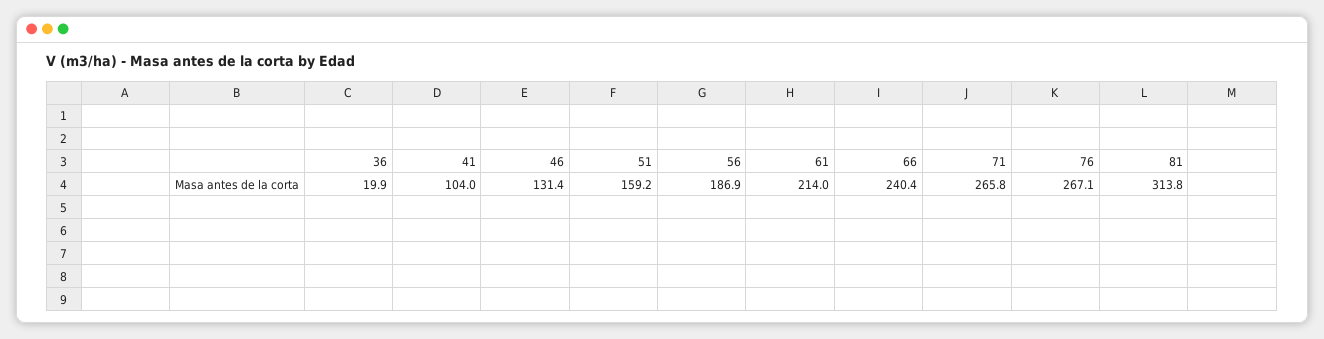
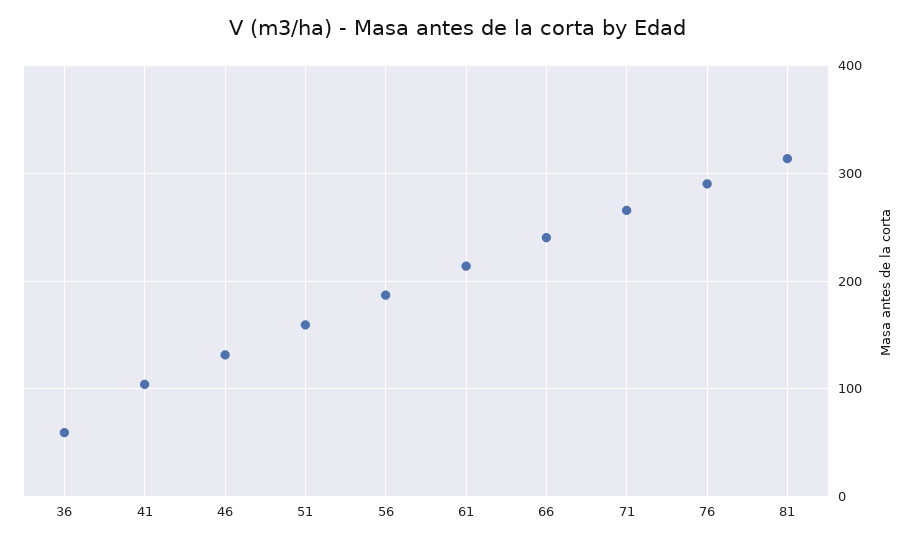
  {
-   "36": 19.9,
+   "36": 60,
    "41": 104,
    "46": 131.4,
    "51": 159.2,
    "56": 186.9,
    "61": 214,
    "66": 240.4,
    "71": 265.8,
-   "76": 267.1,
+   "76": 290,
    "81": 313.8
  }

